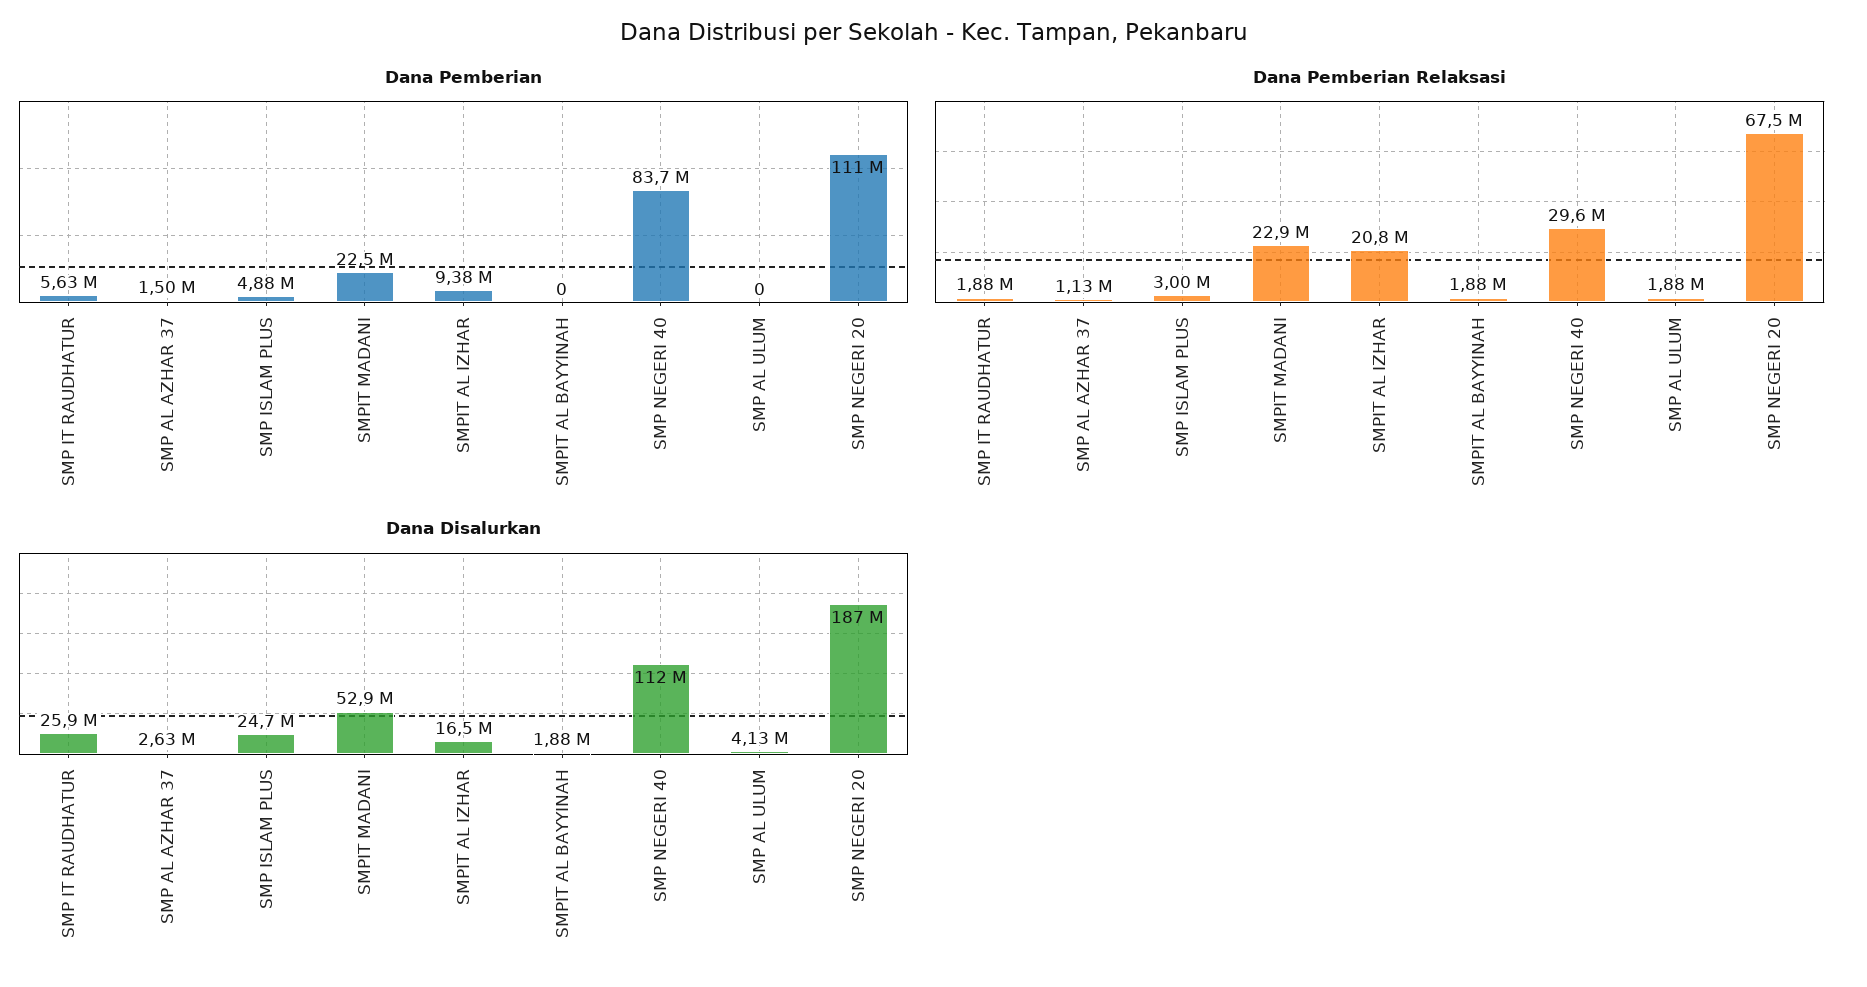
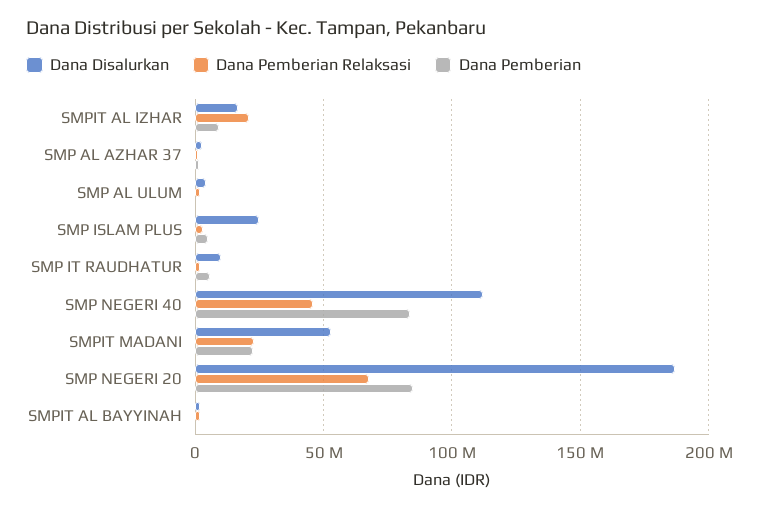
  {
    "Dana Pemberian": {
      "SMP IT RAUDHATUR": 5630000,
      "SMP AL AZHAR 37": 1500000,
      "SMP ISLAM PLUS": 4880000,
      "SMPIT MADANI": 22500000,
      "SMPIT AL IZHAR": 9380000,
      "SMPIT AL BAYYINAH": 0,
      "SMP NEGERI 40": 83700000,
      "SMP AL ULUM": 0,
-     "SMP NEGERI 20": 111000000
+     "SMP NEGERI 20": 85000000
    },
    "Dana Pemberian Relaksasi": {
      "SMP IT RAUDHATUR": 1880000,
      "SMP AL AZHAR 37": 1130000,
      "SMP ISLAM PLUS": 3000000,
      "SMPIT MADANI": 22900000,
      "SMPIT AL IZHAR": 20800000,
      "SMPIT AL BAYYINAH": 1880000,
-     "SMP NEGERI 40": 29600000,
+     "SMP NEGERI 40": 45000000,
      "SMP AL ULUM": 1880000,
      "SMP NEGERI 20": 67500000
    },
    "Dana Disalurkan": {
-     "SMP IT RAUDHATUR": 25900000,
+     "SMP IT RAUDHATUR": 10000000,
      "SMP AL AZHAR 37": 2630000,
      "SMP ISLAM PLUS": 24700000,
      "SMPIT MADANI": 52900000,
      "SMPIT AL IZHAR": 16500000,
      "SMPIT AL BAYYINAH": 1880000,
      "SMP NEGERI 40": 112000000,
      "SMP AL ULUM": 4130000,
      "SMP NEGERI 20": 187000000
    }
  }

